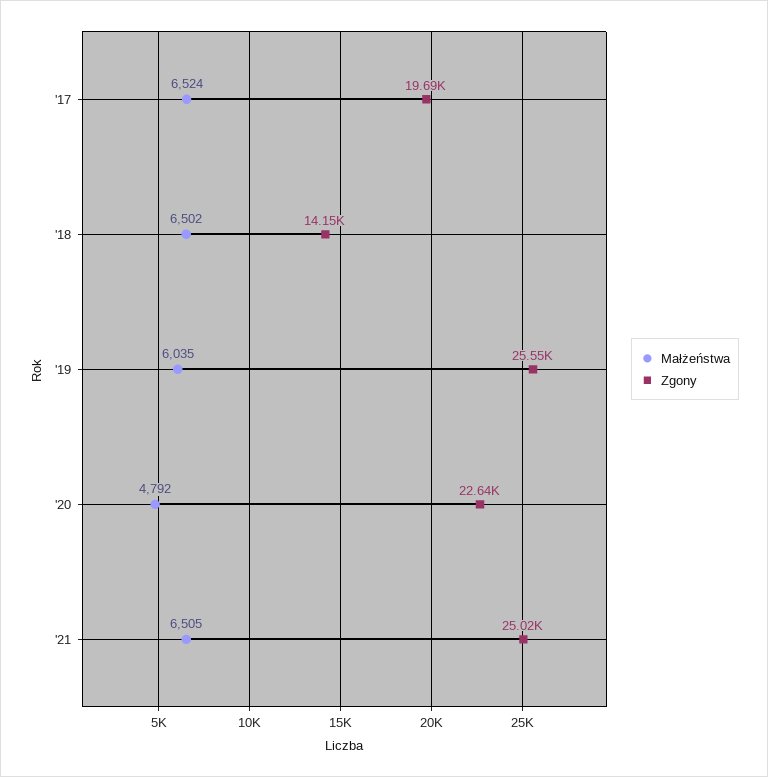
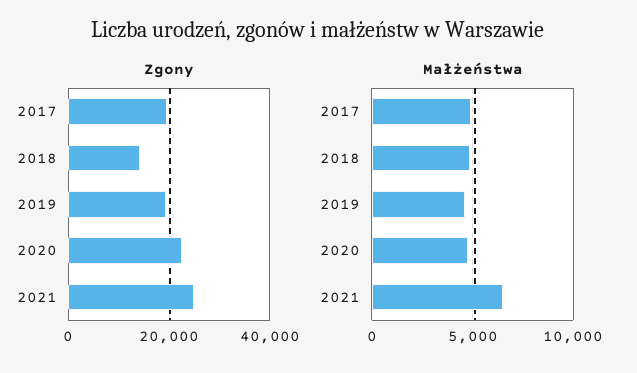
  {
    "Małżeństwa": {
-     "'17": 6524,
+     "'17": 5000,
-     "'18": 6502,
+     "'18": 5000,
-     "'19": 6035,
+     "'19": 4500,
      "'20": 4792,
      "'21": 6505
    },
    "Zgony": {
      "'17": 19690,
      "'18": 14150,
-     "'19": 25550,
+     "'19": 20000,
      "'20": 22640,
      "'21": 25020
    }
  }

